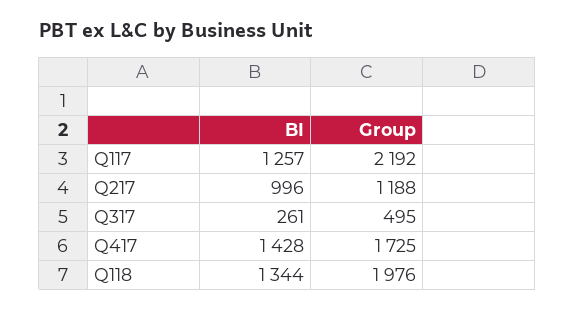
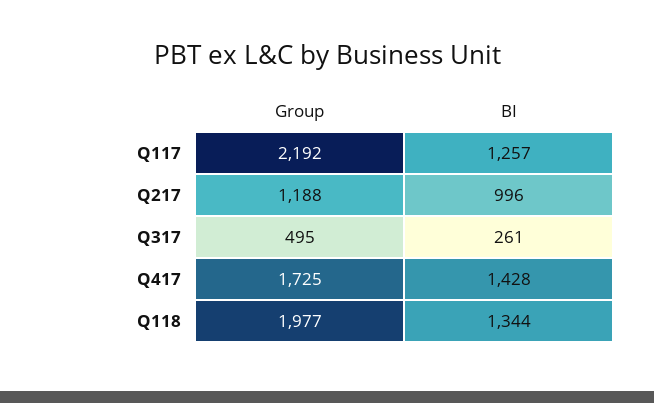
  {
    "BI": {
      "Q117": 1257,
      "Q217": 996,
      "Q317": 261,
      "Q417": 1428,
      "Q118": 1344
    },
    "Group": {
      "Q117": 2192,
      "Q217": 1188,
      "Q317": 495,
      "Q417": 1725,
-     "Q118": 1976
+     "Q118": 1977
    }
  }

